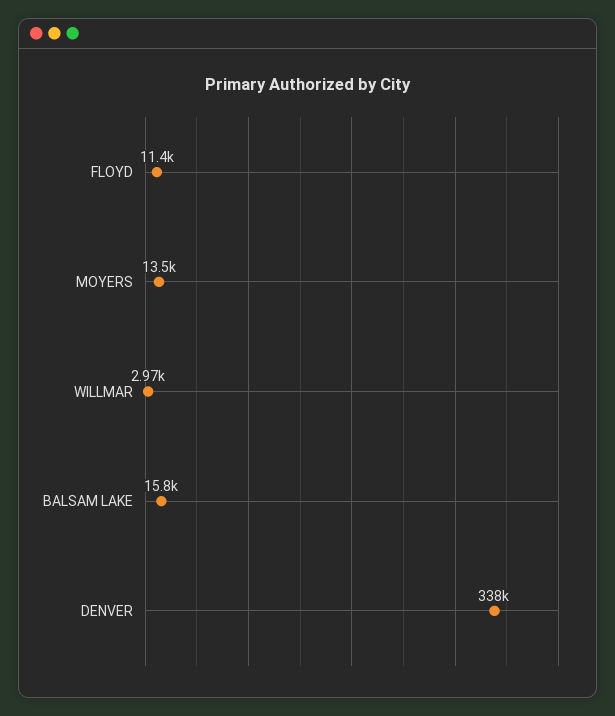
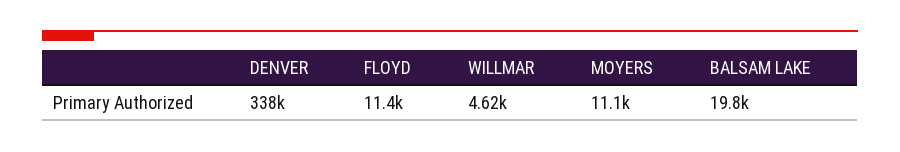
  {
    "FLOYD": 11400,
-   "MOYERS": 13500,
+   "MOYERS": 11100,
-   "WILLMAR": 2970,
+   "WILLMAR": 4620,
-   "BALSAM LAKE": 15800,
+   "BALSAM LAKE": 19800,
    "DENVER": 338000
  }

